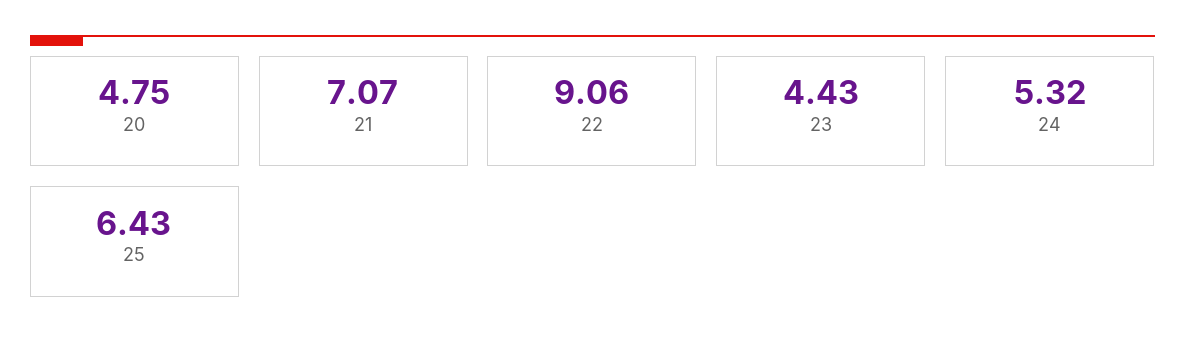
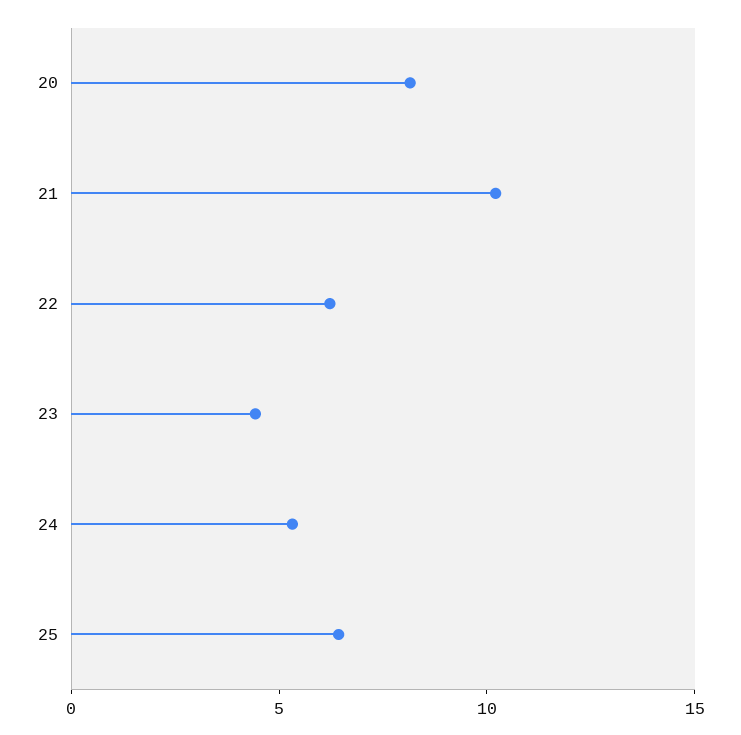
  {
-   "20": 4.75,
+   "20": 8,
-   "21": 7.07,
+   "21": 10,
-   "22": 9.06,
+   "22": 6,
    "23": 4.43,
    "24": 5.32,
    "25": 6.43
  }

